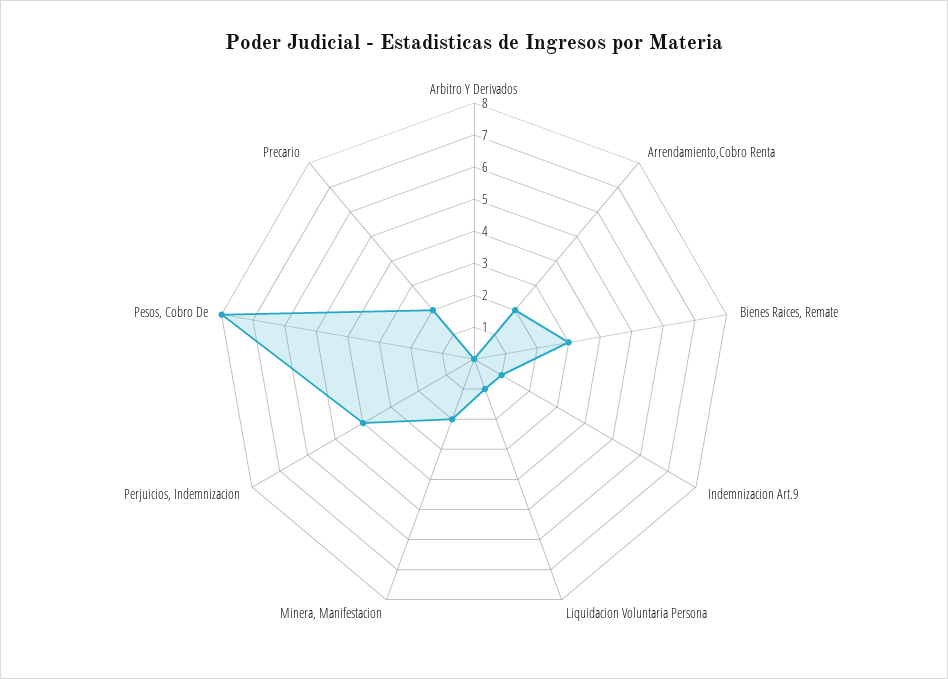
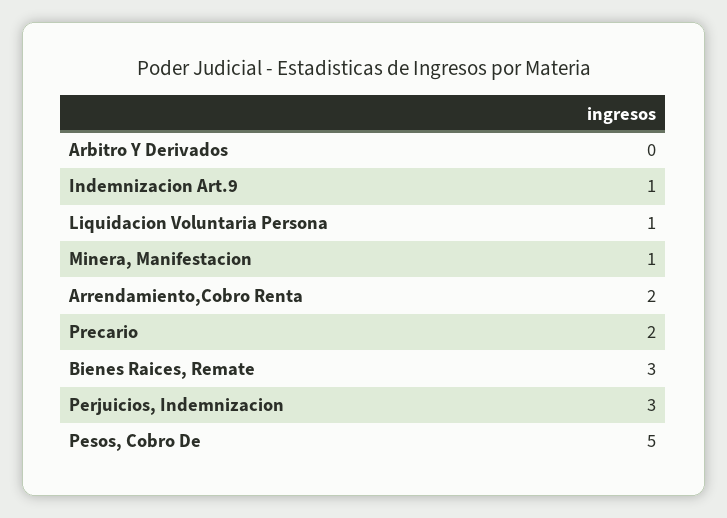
  {
    "Arbitro Y Derivados": 0,
    "Arrendamiento,Cobro Renta": 2,
    "Bienes Raices, Remate": 3,
    "Indemnizacion Art.9": 1,
    "Liquidacion Voluntaria Persona": 1,
-   "Minera, Manifestacion": 2,
+   "Minera, Manifestacion": 1,
-   "Perjuicios, Indemnizacion": 4,
+   "Perjuicios, Indemnizacion": 3,
-   "Pesos, Cobro De": 8,
+   "Pesos, Cobro De": 5,
    "Precario": 2
  }

